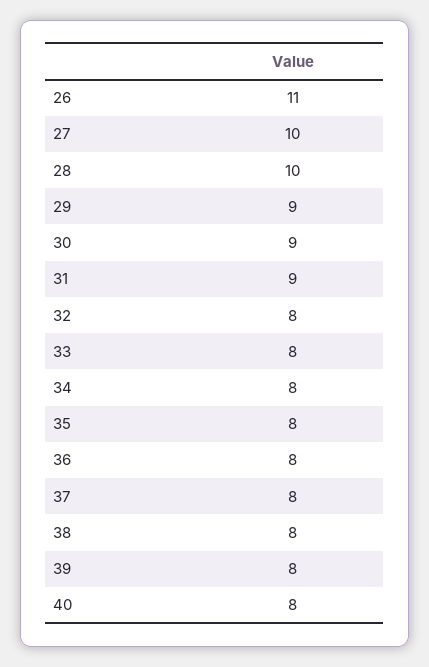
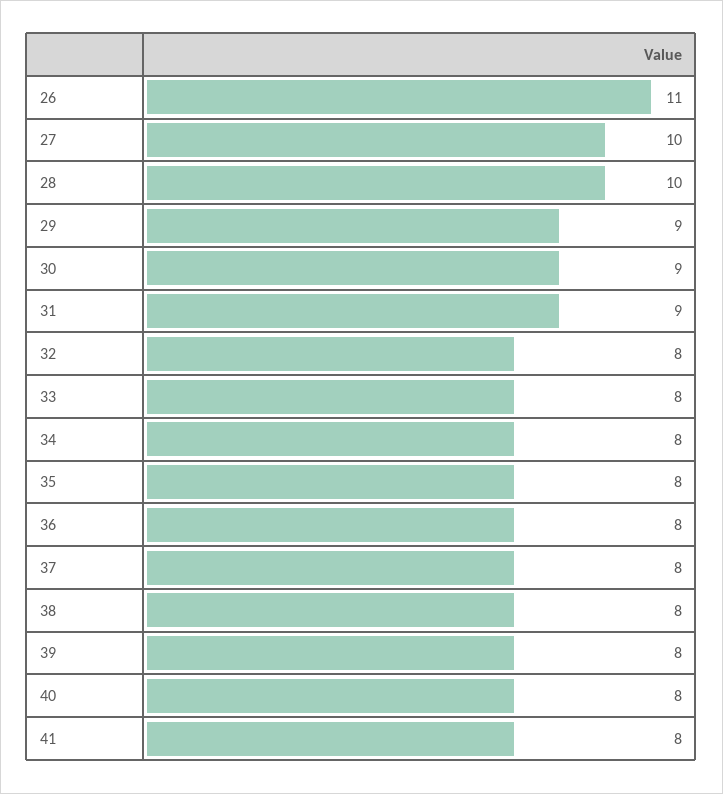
  {
    "26": 11,
    "27": 10,
    "28": 10,
    "29": 9,
    "30": 9,
    "31": 9,
    "32": 8,
    "33": 8,
    "34": 8,
    "35": 8,
    "36": 8,
    "37": 8,
    "38": 8,
    "39": 8,
-   "40": 8
+   "40": 8,
+   "41": 8
  }

